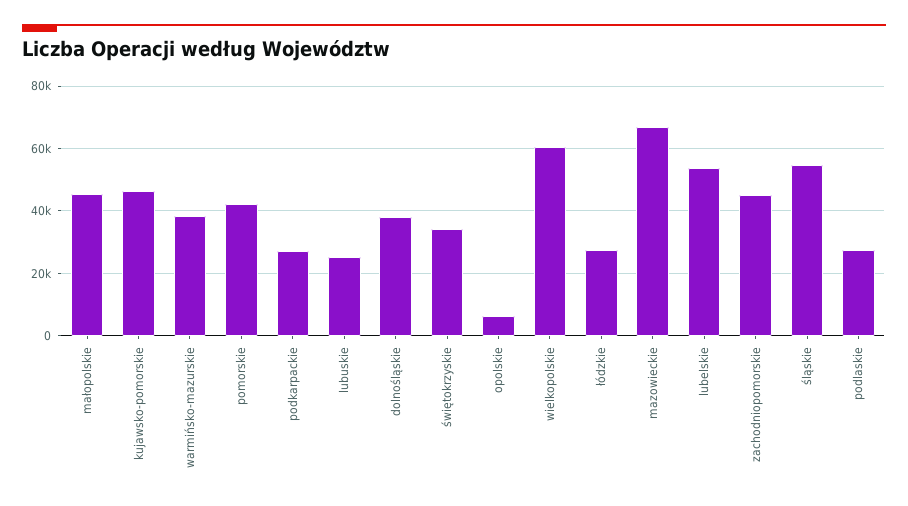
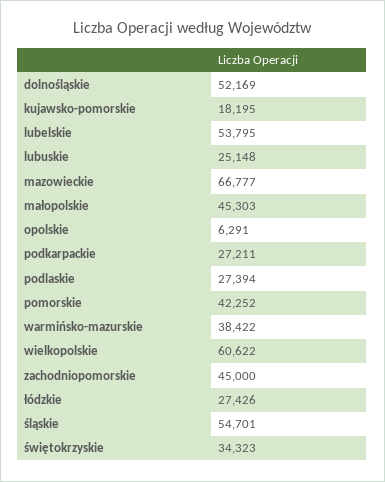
  {
    "małopolskie": 45303,
-   "kujawsko-pomorskie": 46000,
+   "kujawsko-pomorskie": 18195,
    "warmińsko-mazurskie": 38422,
    "pomorskie": 42252,
    "podkarpackie": 27211,
    "lubuskie": 25148,
-   "dolnośląskie": 38000,
+   "dolnośląskie": 52169,
    "świętokrzyskie": 34323,
    "opolskie": 6291,
    "wielkopolskie": 60622,
    "łódzkie": 27426,
    "mazowieckie": 66777,
    "lubelskie": 53795,
    "zachodniopomorskie": 45000,
    "śląskie": 54701,
    "podlaskie": 27394
  }

